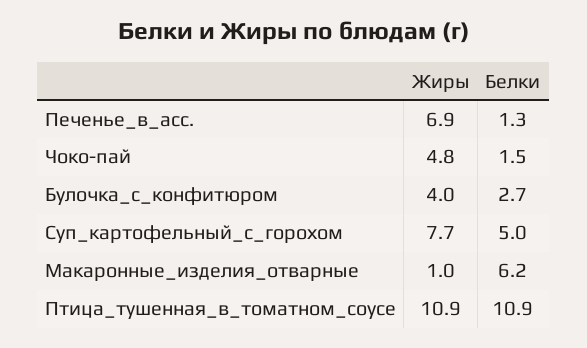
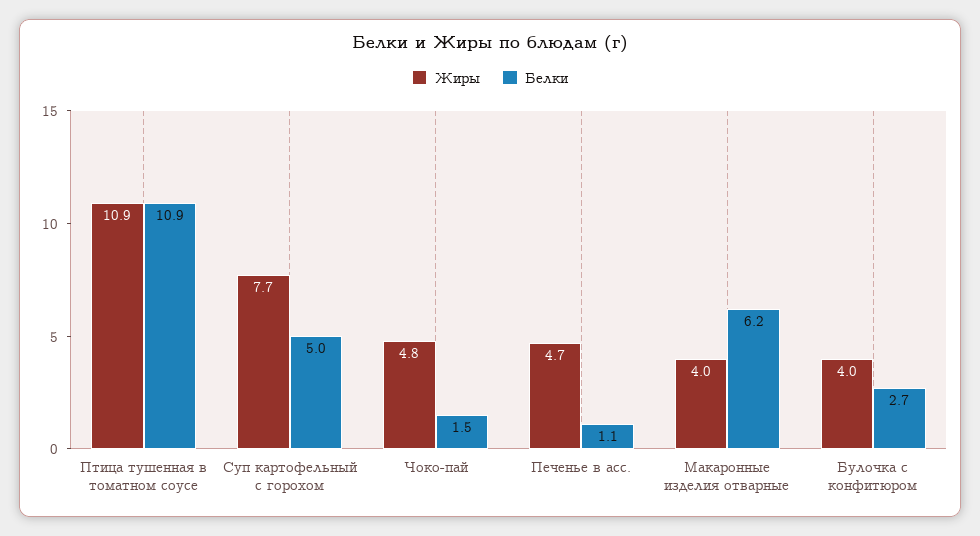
  {
    "Жиры": {
-     "Печенье_в_асс.": 6.9,
+     "Печенье_в_асс.": 4.7,
      "Чоко-пай": 4.8,
      "Булочка_с_конфитюром": 4,
      "Суп_картофельный_с_горохом": 7.7,
-     "Макаронные_изделия_отварные": 1,
+     "Макаронные_изделия_отварные": 4,
      "Птица_тушенная_в_томатном_соусе": 10.9
    },
    "Белки": {
-     "Печенье_в_асс.": 1.3,
+     "Печенье_в_асс.": 1.1,
      "Чоко-пай": 1.5,
      "Булочка_с_конфитюром": 2.7,
      "Суп_картофельный_с_горохом": 5,
      "Макаронные_изделия_отварные": 6.2,
      "Птица_тушенная_в_томатном_соусе": 10.9
    }
  }

